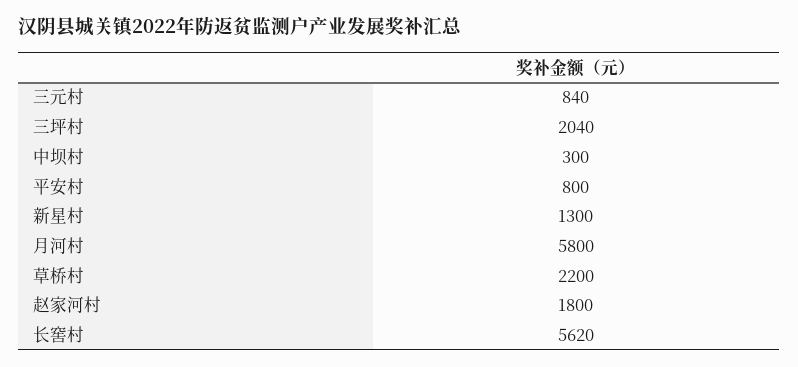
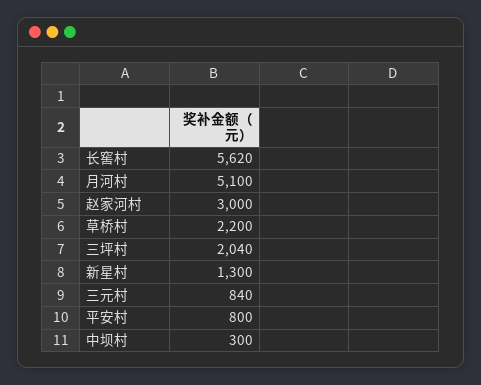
  {
    "三元村": 840,
    "三坪村": 2040,
    "中坝村": 300,
    "平安村": 800,
    "新星村": 1300,
-   "月河村": 5800,
+   "月河村": 5100,
    "草桥村": 2200,
-   "赵家河村": 1800,
+   "赵家河村": 3000,
    "长窖村": 5620
  }

